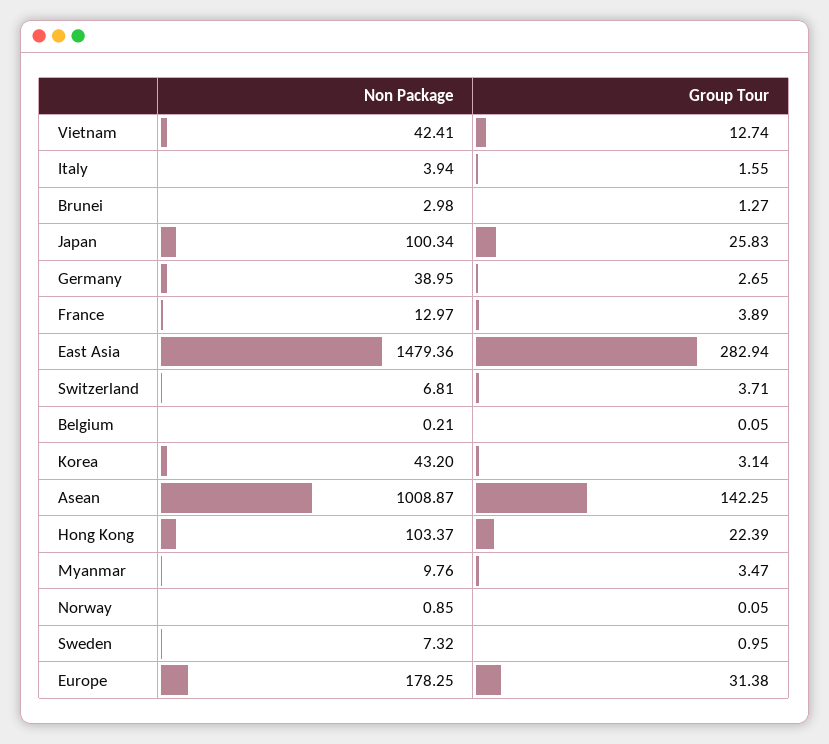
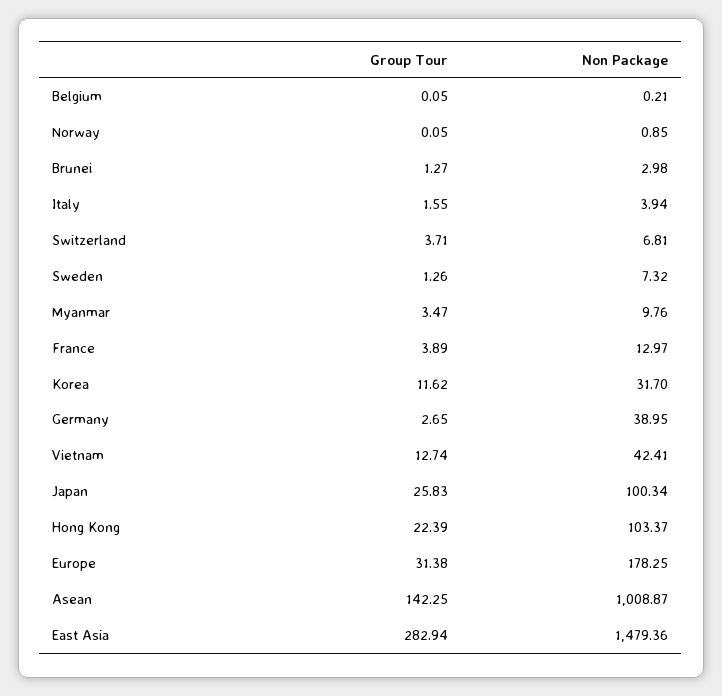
  {
    "Non Package": {
      "Vietnam": 42.41,
      "Italy": 3.94,
      "Brunei": 2.98,
      "Japan": 100.34,
      "Germany": 38.95,
      "France": 12.97,
      "East Asia": 1479.36,
      "Switzerland": 6.81,
      "Belgium": 0.21,
-     "Korea": 43.2,
+     "Korea": 31.7,
      "Asean": 1008.87,
      "Hong Kong": 103.37,
      "Myanmar": 9.76,
      "Norway": 0.85,
      "Sweden": 7.32,
      "Europe": 178.25
    },
    "Group Tour": {
      "Vietnam": 12.74,
      "Italy": 1.55,
      "Brunei": 1.27,
      "Japan": 25.83,
      "Germany": 2.65,
      "France": 3.89,
      "East Asia": 282.94,
      "Switzerland": 3.71,
      "Belgium": 0.05,
-     "Korea": 3.14,
+     "Korea": 11.62,
      "Asean": 142.25,
      "Hong Kong": 22.39,
      "Myanmar": 3.47,
      "Norway": 0.05,
-     "Sweden": 0.95,
+     "Sweden": 1.26,
      "Europe": 31.38
    }
  }

